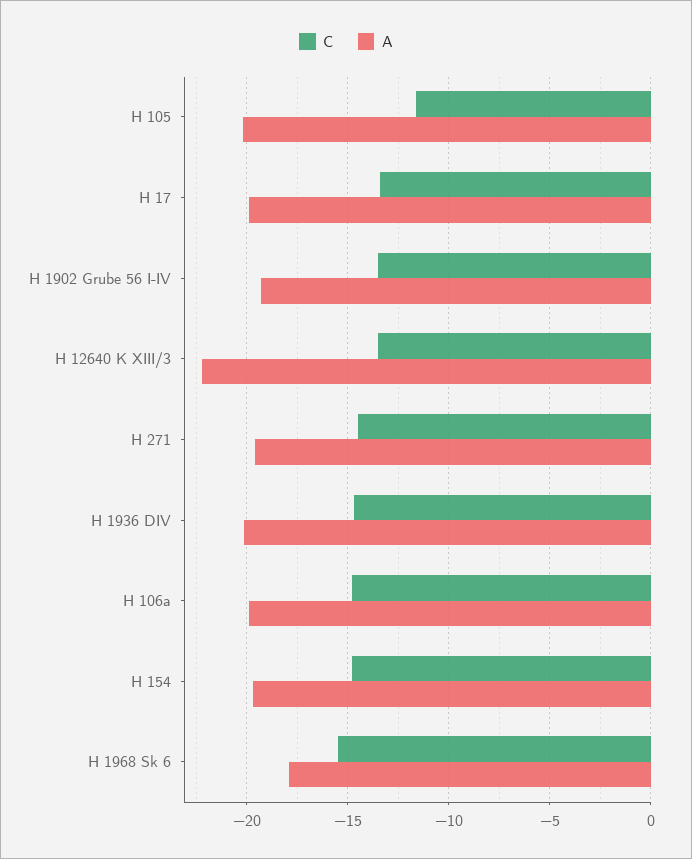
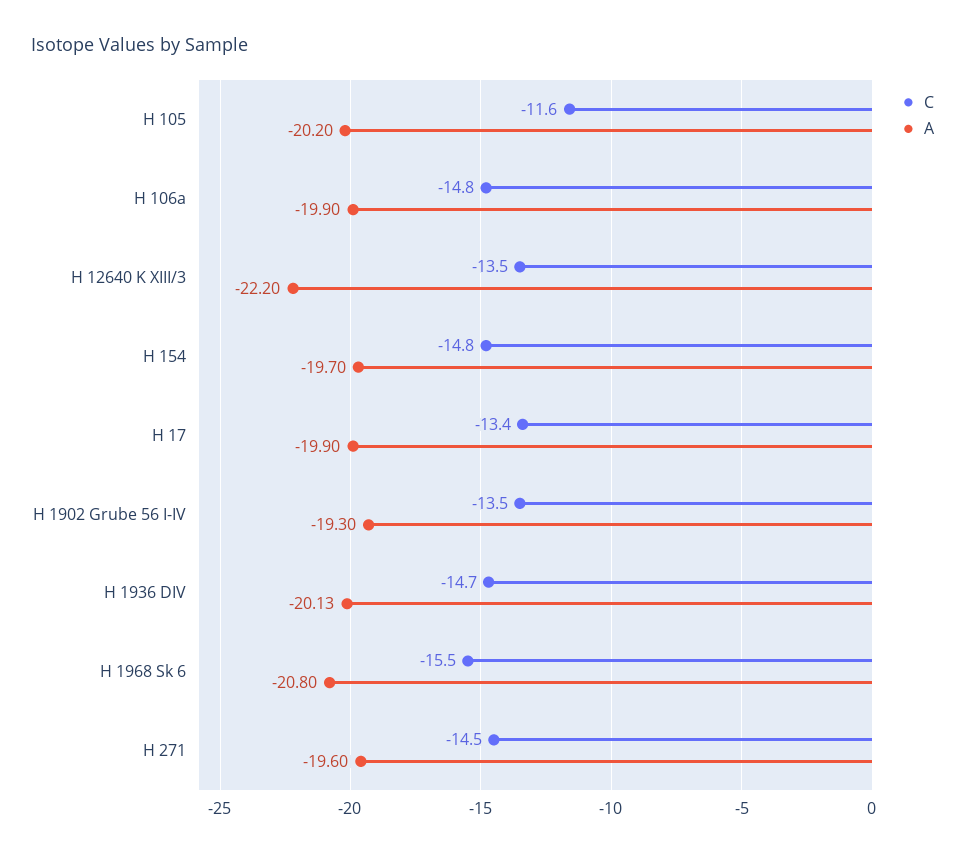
  {
    "C": {
      "H 105": -11.6,
      "H 17": -13.4,
      "H 1902 Grube 56 I-IV": -13.5,
      "H 12640 K XIII/3": -13.5,
      "H 271": -14.5,
      "H 1936 DIV": -14.7,
      "H 106a": -14.8,
      "H 154": -14.8,
      "H 1968 Sk 6": -15.5
    },
    "A": {
      "H 105": -20.2,
      "H 17": -19.9,
      "H 1902 Grube 56 I-IV": -19.3,
      "H 12640 K XIII/3": -22.2,
      "H 271": -19.6,
      "H 1936 DIV": -20.13,
      "H 106a": -19.9,
      "H 154": -19.7,
-     "H 1968 Sk 6": -18
+     "H 1968 Sk 6": -20.8
    }
  }

